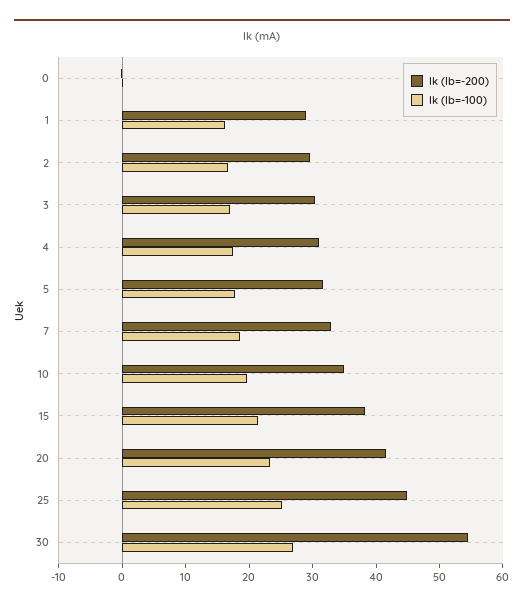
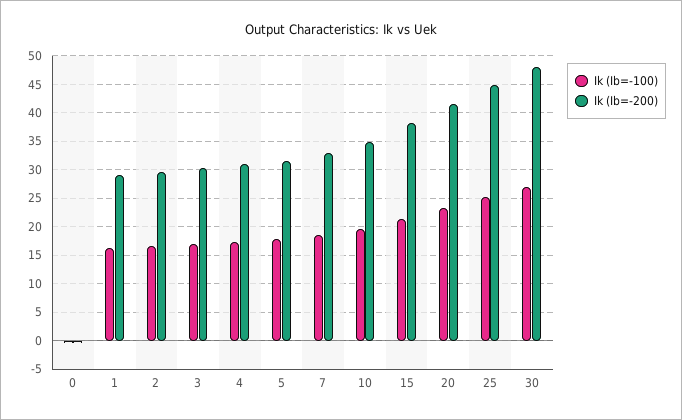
  {
    "Ik (Ib=-200)": {
      "0": 0,
      "1": 30,
      "2": 30,
      "3": 30,
      "4": 30,
      "5": 32,
      "7": 32,
      "10": 34,
      "15": 38,
      "20": 42,
      "25": 44,
-     "30": 54
+     "30": 47.5
    },
    "Ik (Ib=-100)": {
      "0": 0,
      "1": 16,
      "2": 16,
      "3": 18,
      "4": 18,
      "5": 18,
      "7": 18,
      "10": 20,
      "15": 22,
      "20": 24,
      "25": 26,
      "30": 26
    }
  }

